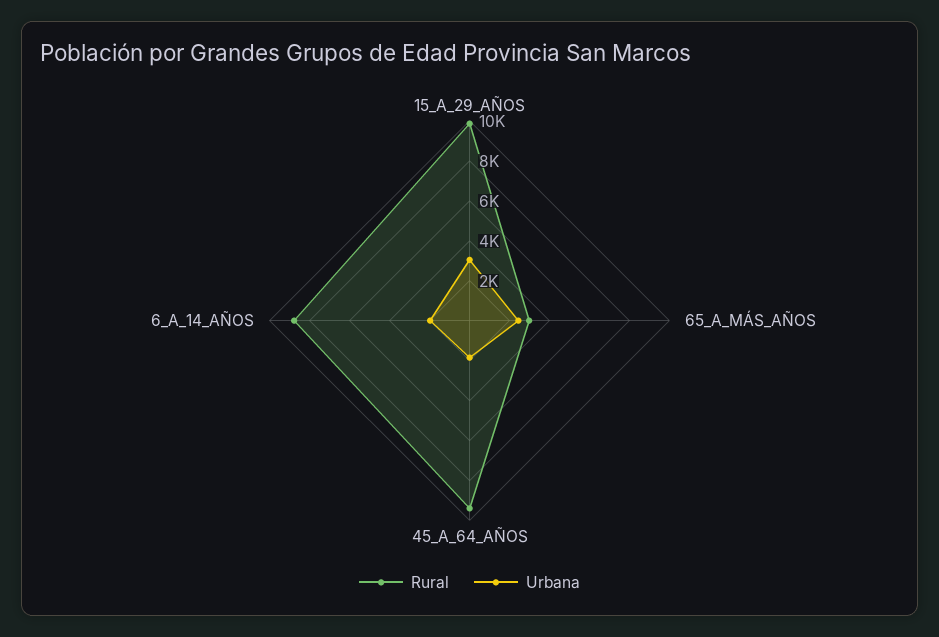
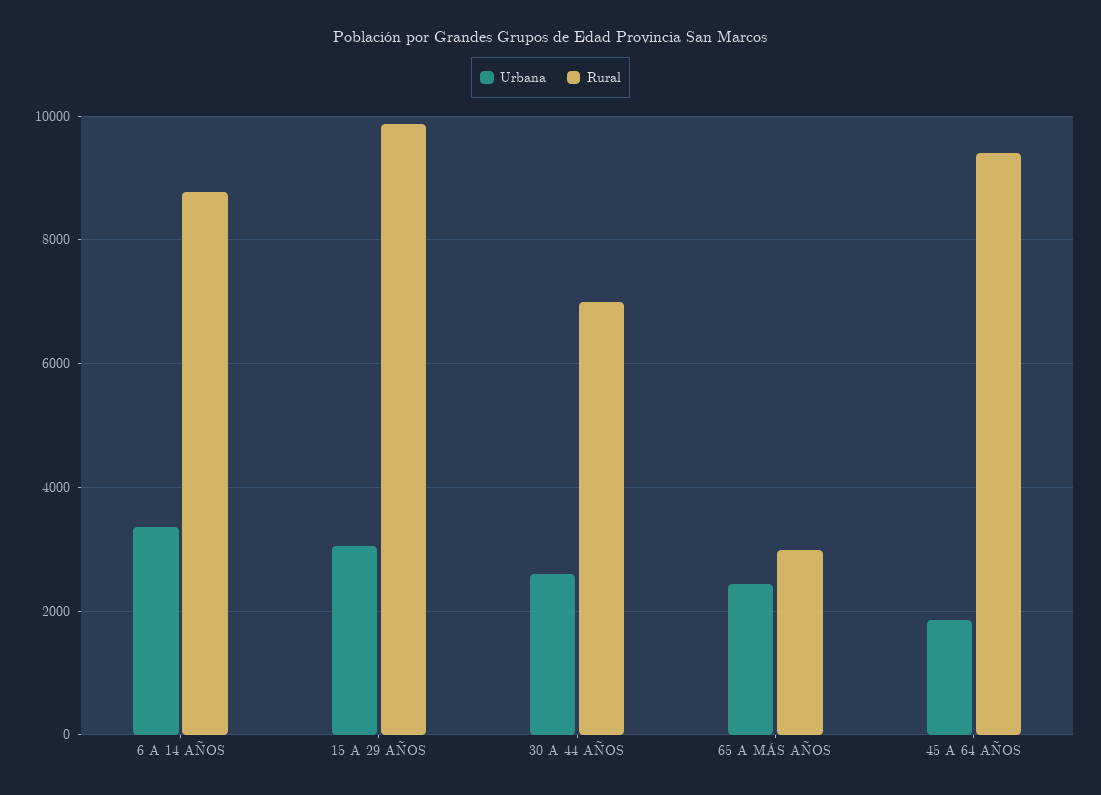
  {
    "Rural": {
      "15_A_29_AÑOS": 9800,
      "65_A_MÁS_AÑOS": 3000,
      "45_A_64_AÑOS": 9400,
-     "6_A_14_AÑOS": 8800
+     "6_A_14_AÑOS": 8800,
+     "30 A 44 AÑOS": 7000
    },
    "Urbana": {
      "15_A_29_AÑOS": 3000,
      "65_A_MÁS_AÑOS": 2400,
      "45_A_64_AÑOS": 1800,
-     "6_A_14_AÑOS": 2000
+     "6_A_14_AÑOS": 3400,
+     "30 A 44 AÑOS": 2600
    }
  }

